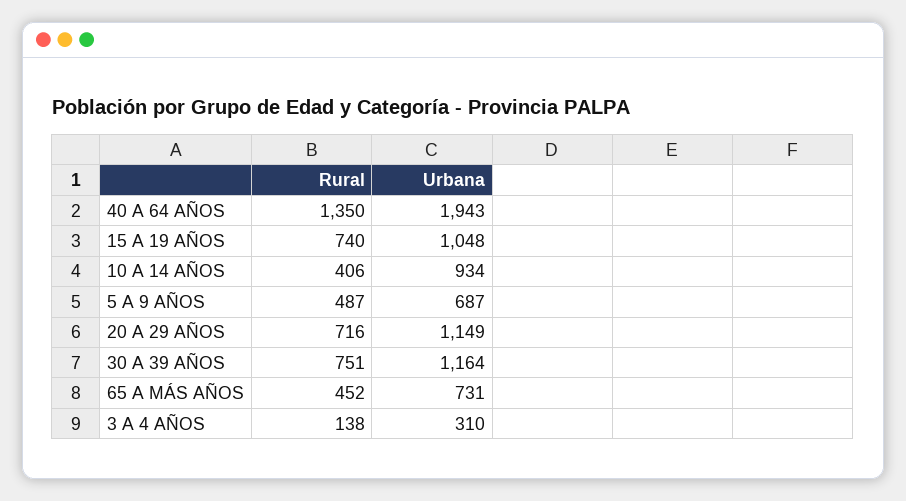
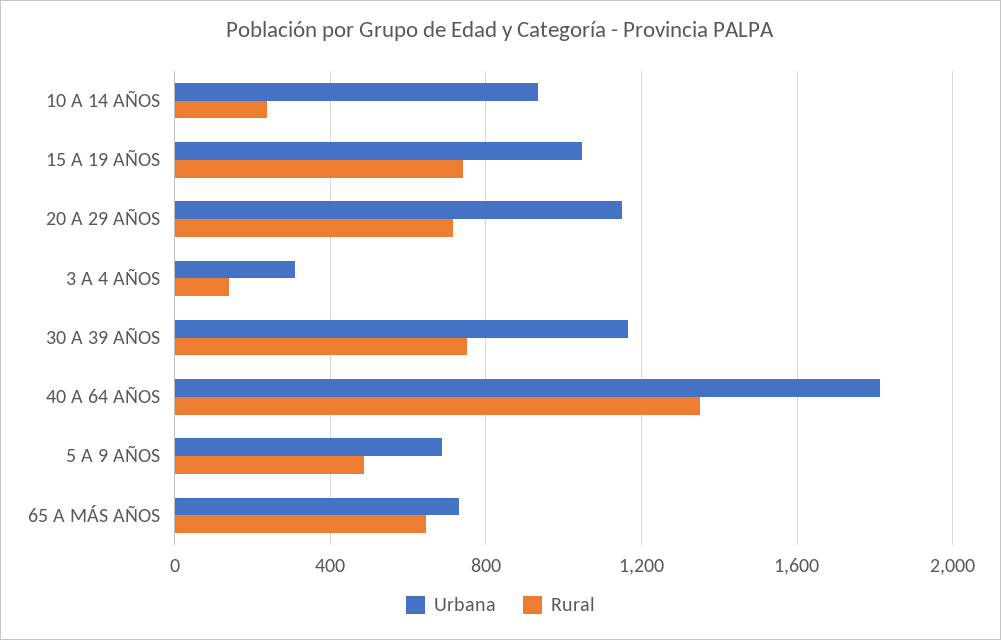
  {
    "Rural": {
      "40 A 64 AÑOS": 1350,
      "15 A 19 AÑOS": 740,
-     "10 A 14 AÑOS": 406,
+     "10 A 14 AÑOS": 250,
      "5 A 9 AÑOS": 487,
      "20 A 29 AÑOS": 716,
      "30 A 39 AÑOS": 751,
-     "65 A MÁS AÑOS": 452,
+     "65 A MÁS AÑOS": 650,
      "3 A 4 AÑOS": 138
    },
    "Urbana": {
-     "40 A 64 AÑOS": 1943,
+     "40 A 64 AÑOS": 1800,
      "15 A 19 AÑOS": 1048,
      "10 A 14 AÑOS": 934,
      "5 A 9 AÑOS": 687,
      "20 A 29 AÑOS": 1149,
      "30 A 39 AÑOS": 1164,
      "65 A MÁS AÑOS": 731,
      "3 A 4 AÑOS": 310
    }
  }

